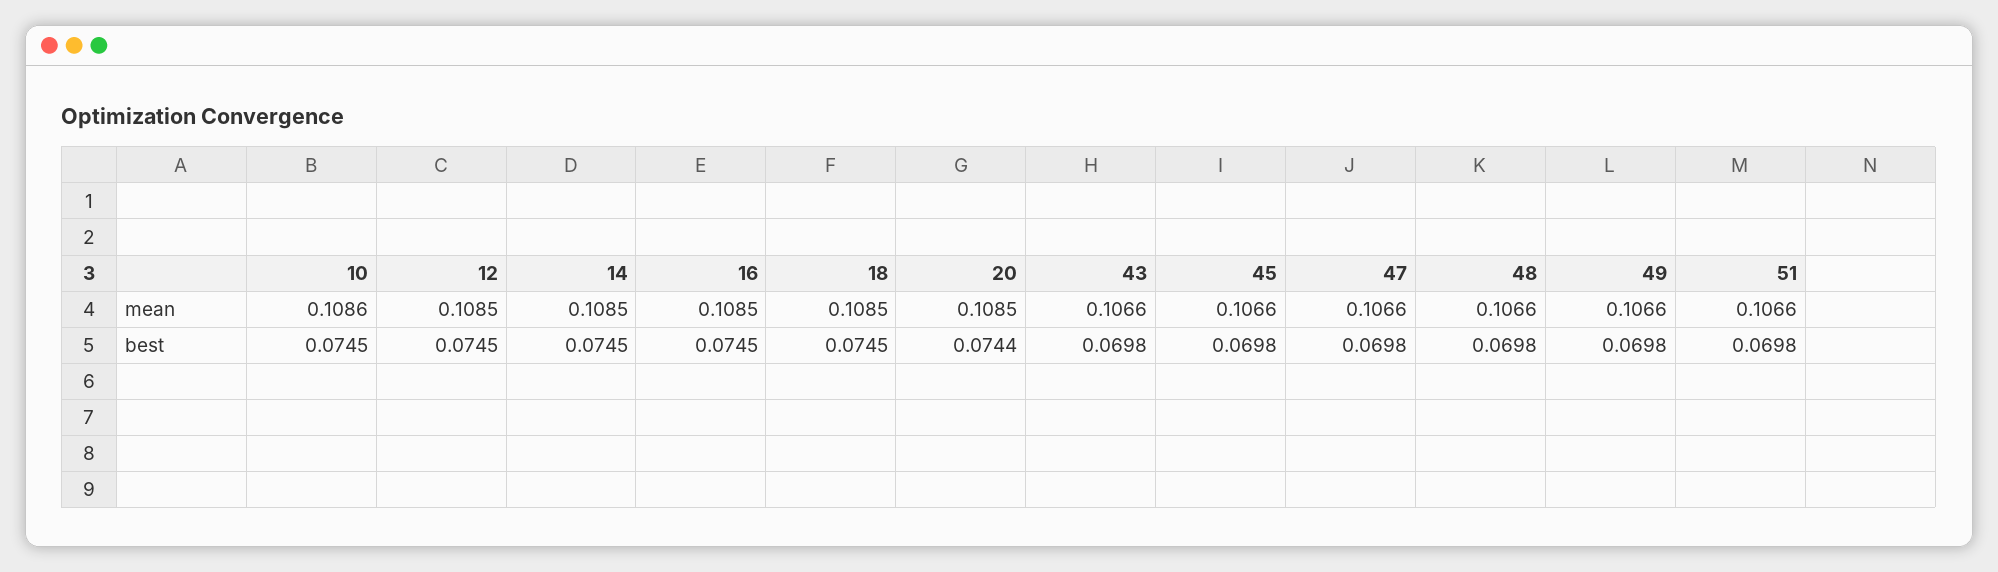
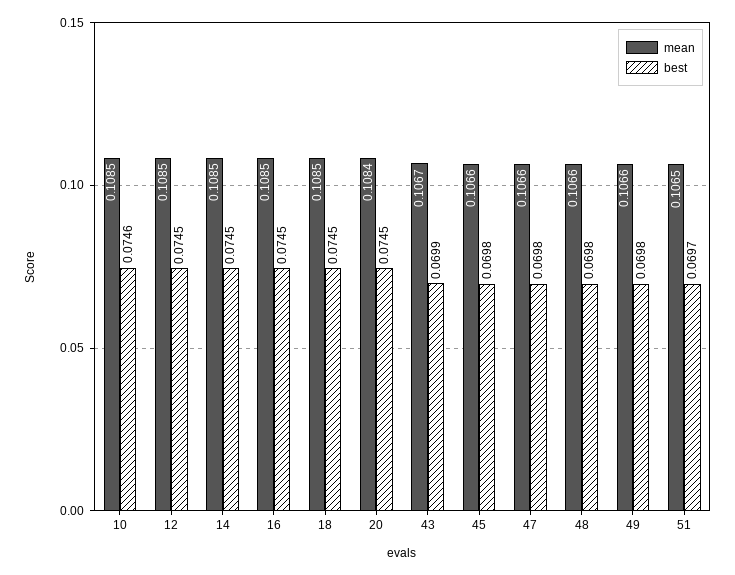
  {
    "mean": {
-     "10": 0.1086,
+     "10": 0.1085,
      "12": 0.1085,
      "14": 0.1085,
      "16": 0.1085,
      "18": 0.1085,
-     "20": 0.1085,
+     "20": 0.1084,
-     "43": 0.1066,
+     "43": 0.1067,
      "45": 0.1066,
      "47": 0.1066,
      "48": 0.1066,
      "49": 0.1066,
-     "51": 0.1066
+     "51": 0.1065
    },
    "best": {
-     "10": 0.0745,
+     "10": 0.0746,
      "12": 0.0745,
      "14": 0.0745,
      "16": 0.0745,
      "18": 0.0745,
-     "20": 0.0744,
+     "20": 0.0745,
-     "43": 0.0698,
+     "43": 0.0699,
      "45": 0.0698,
      "47": 0.0698,
      "48": 0.0698,
      "49": 0.0698,
-     "51": 0.0698
+     "51": 0.0697
    }
  }

